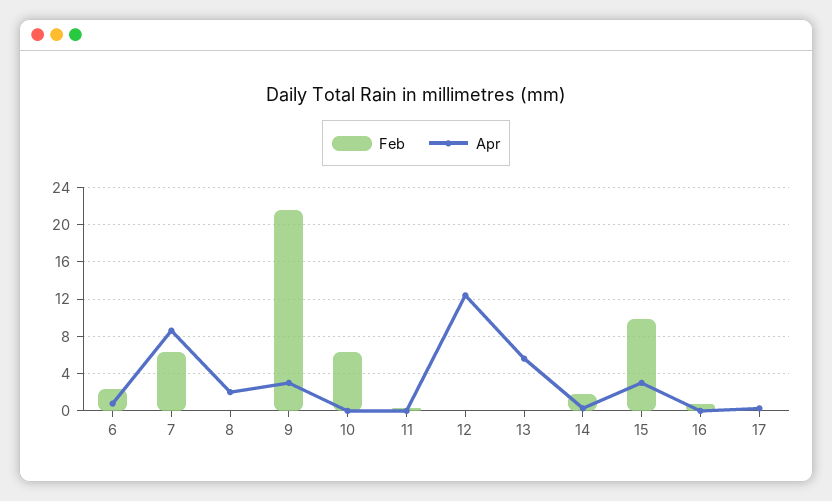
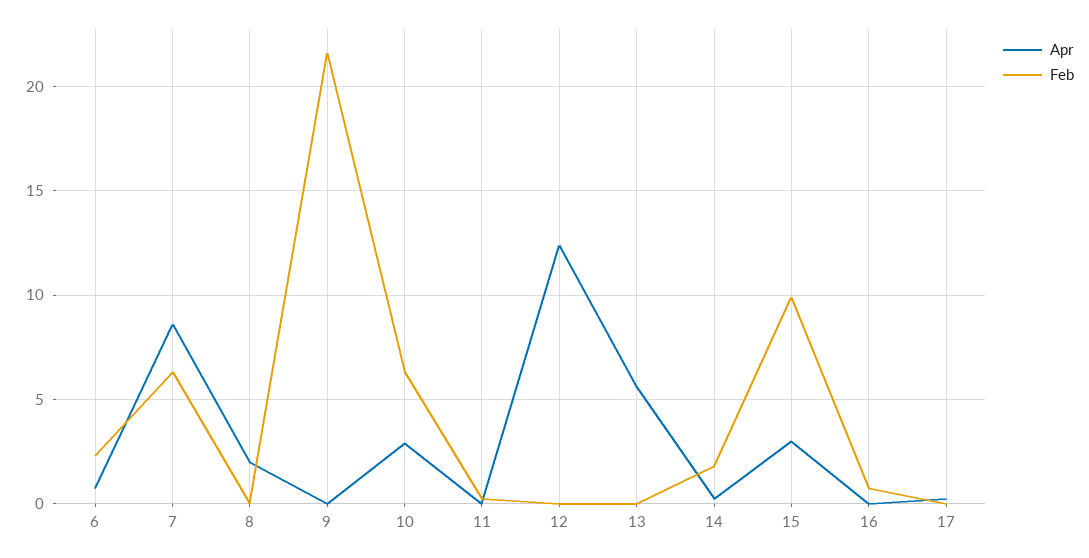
  {
    "Feb": {
      "6": 2.5,
      "7": 6.5,
      "8": 0,
      "9": 21.5,
      "10": 6.5,
      "11": 0.5,
      "12": 0,
      "13": 0,
      "14": 2,
      "15": 10,
      "16": 1,
      "17": 0
    },
    "Apr": {
      "6": 1,
      "7": 8.5,
      "8": 2,
-     "9": 3,
+     "9": 0,
-     "10": 0,
+     "10": 3,
      "11": 0,
      "12": 12.5,
      "13": 5.5,
      "14": 0.5,
      "15": 3,
      "16": 0,
      "17": 0.5
    }
  }

